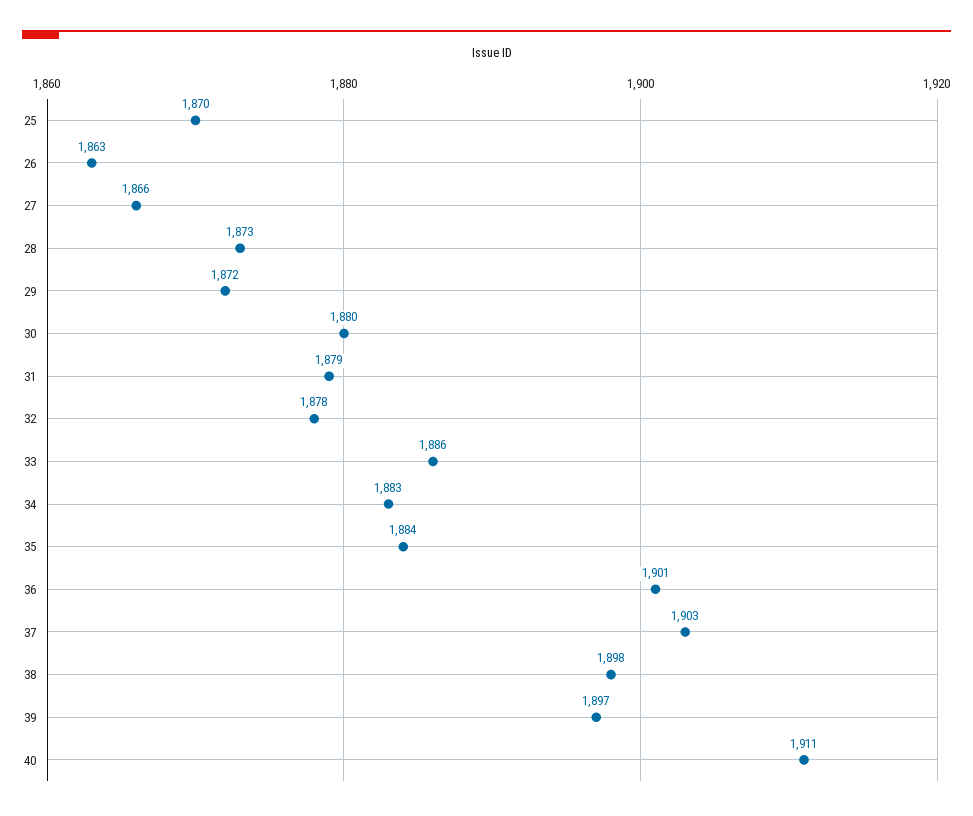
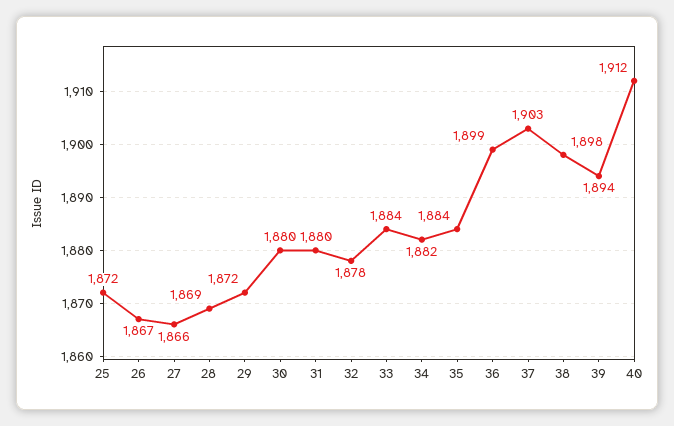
  {
-   "25": 1870,
+   "25": 1872,
-   "26": 1863,
+   "26": 1867,
    "27": 1866,
-   "28": 1873,
+   "28": 1869,
    "29": 1872,
    "30": 1880,
-   "31": 1879,
+   "31": 1880,
    "32": 1878,
-   "33": 1886,
+   "33": 1884,
-   "34": 1883,
+   "34": 1882,
    "35": 1884,
-   "36": 1901,
+   "36": 1899,
    "37": 1903,
    "38": 1898,
-   "39": 1897,
+   "39": 1894,
-   "40": 1911
+   "40": 1912
  }

